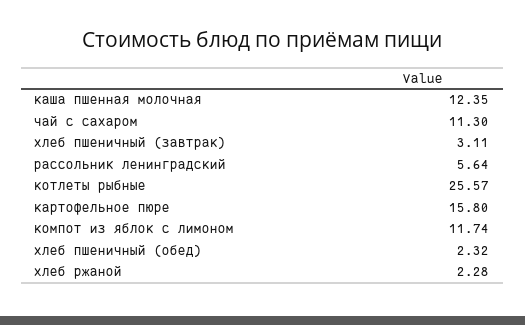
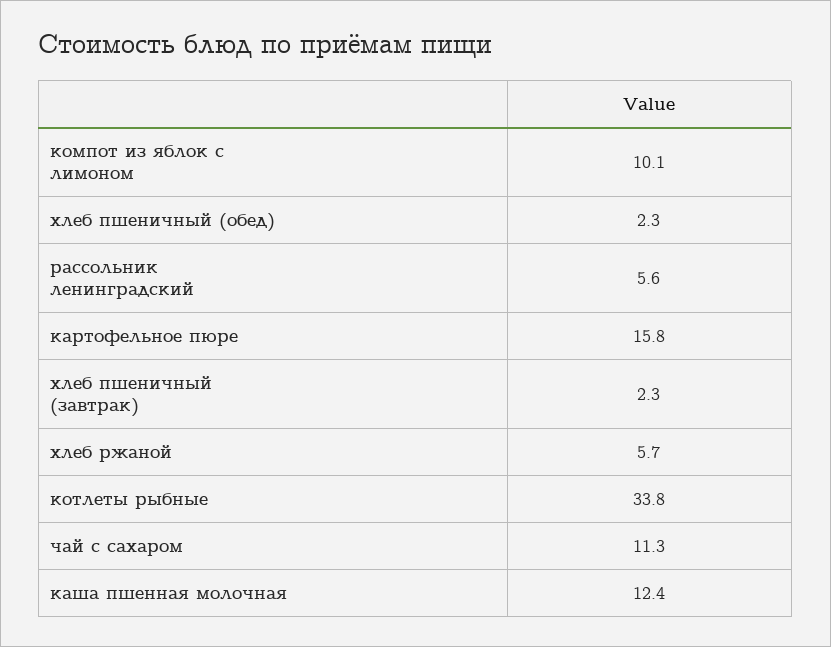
  {
    "каша пшенная молочная": 12.35,
    "чай с сахаром": 11.3,
-   "хлеб пшеничный (завтрак)": 3.11,
+   "хлеб пшеничный (завтрак)": 2.3,
    "рассольник ленинградский": 5.64,
-   "котлеты рыбные": 25.57,
+   "котлеты рыбные": 33.8,
    "картофельное пюре": 15.8,
-   "компот из яблок с лимоном": 11.74,
+   "компот из яблок с лимоном": 10.1,
    "хлеб пшеничный (обед)": 2.32,
-   "хлеб ржаной": 2.28
+   "хлеб ржаной": 5.7
  }

